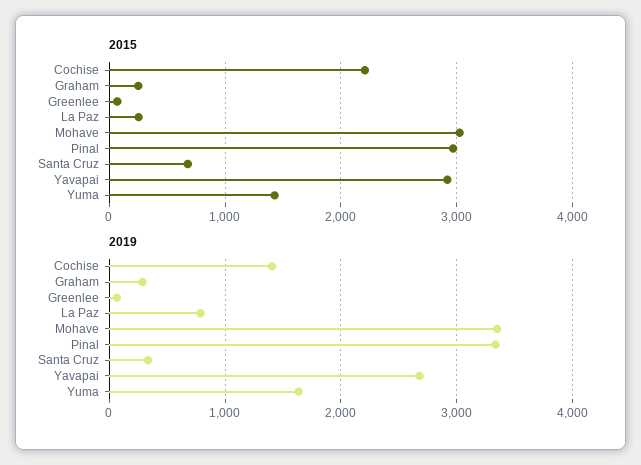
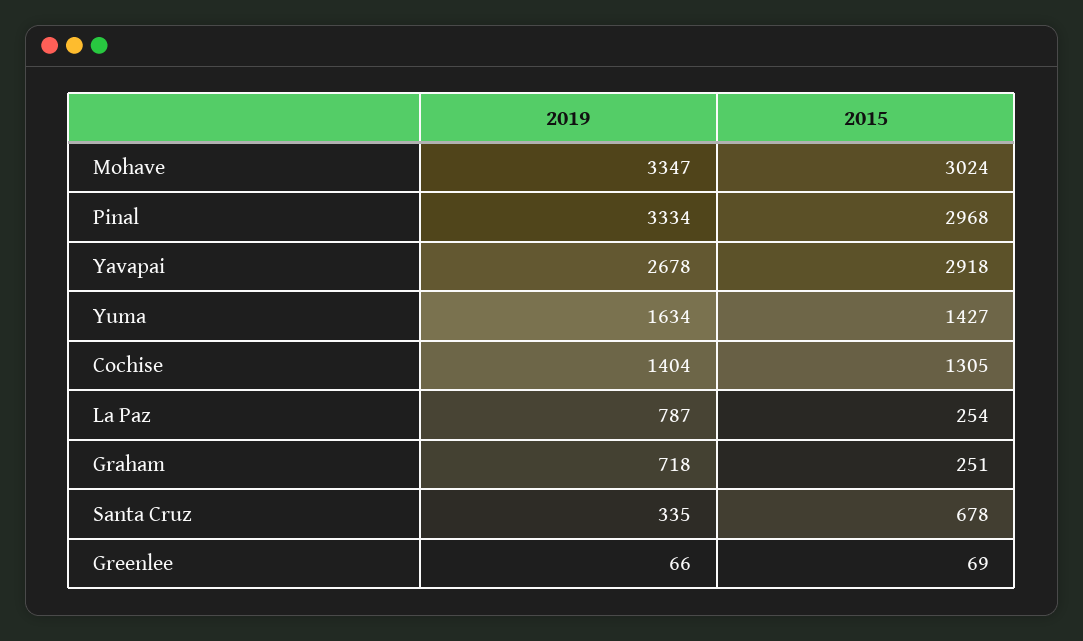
  {
    "2015": {
-     "Cochise": 2200,
+     "Cochise": 1305,
      "Graham": 251,
      "Greenlee": 69,
      "La Paz": 254,
      "Mohave": 3024,
      "Pinal": 2968,
      "Santa Cruz": 678,
      "Yavapai": 2918,
      "Yuma": 1427
    },
    "2019": {
      "Cochise": 1404,
-     "Graham": 300,
+     "Graham": 718,
      "Greenlee": 66,
      "La Paz": 787,
      "Mohave": 3347,
      "Pinal": 3334,
      "Santa Cruz": 335,
      "Yavapai": 2678,
      "Yuma": 1634
    }
  }

